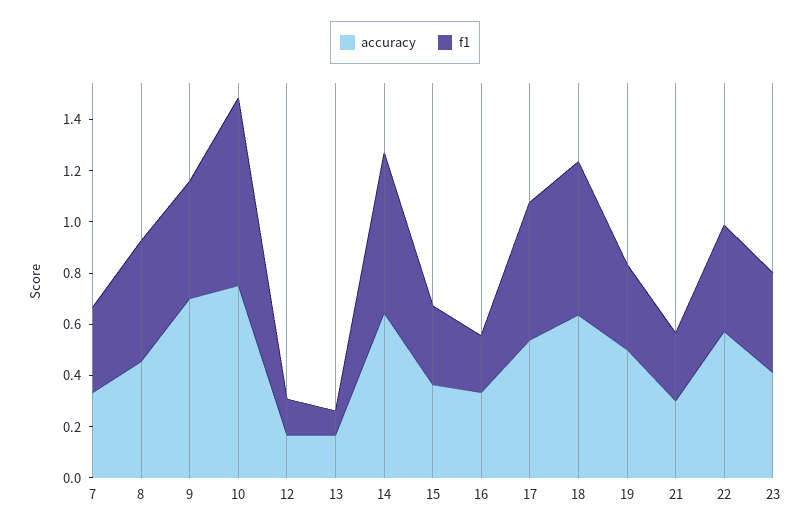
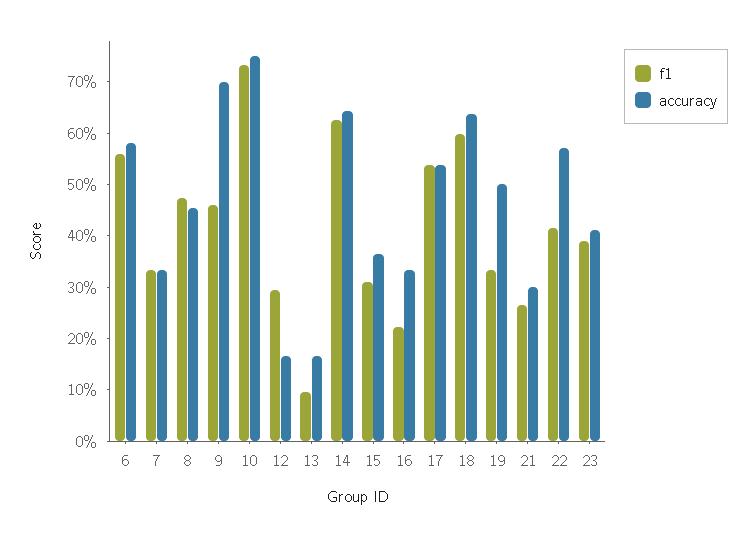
  {
    "accuracy": {
      "7": 0.34,
      "8": 0.46,
      "9": 0.7,
      "10": 0.76,
      "12": 0.16,
      "13": 0.16,
      "14": 0.64,
      "15": 0.36,
      "16": 0.34,
      "17": 0.54,
      "18": 0.64,
      "19": 0.5,
      "21": 0.3,
      "22": 0.58,
-     "23": 0.42
+     "23": 0.42,
+     "6": 0.58
    },
    "f1": {
      "7": 0.34,
      "8": 0.48,
      "9": 0.46,
      "10": 0.74,
-     "12": 0.15,
+     "12": 0.3,
      "13": 0.1,
      "14": 0.62,
      "15": 0.3,
      "16": 0.22,
      "17": 0.54,
      "18": 0.6,
      "19": 0.34,
      "21": 0.26,
      "22": 0.42,
-     "23": 0.38
+     "23": 0.38,
+     "6": 0.56
    }
  }

